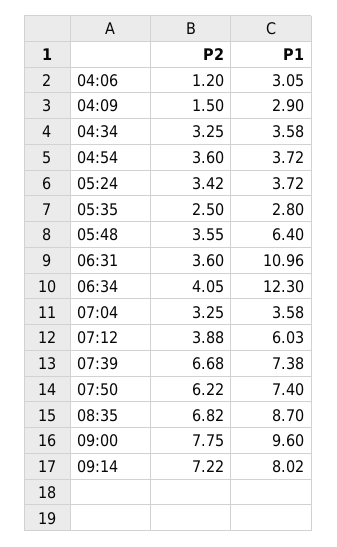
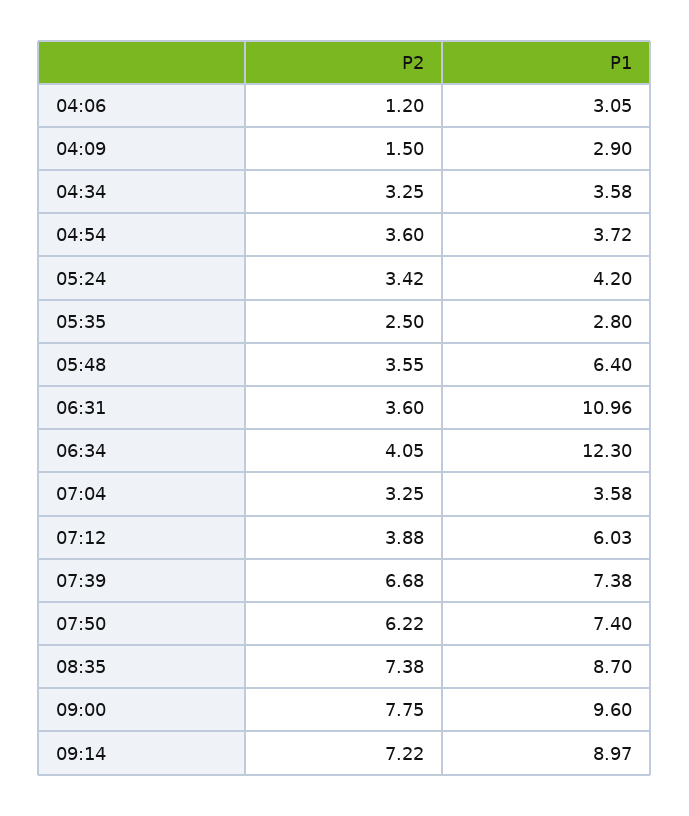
  {
    "P2": {
      "04:06": 1.2,
      "04:09": 1.5,
      "04:34": 3.25,
      "04:54": 3.6,
      "05:24": 3.42,
      "05:35": 2.5,
      "05:48": 3.55,
      "06:31": 3.6,
      "06:34": 4.05,
      "07:04": 3.25,
      "07:12": 3.88,
      "07:39": 6.68,
      "07:50": 6.22,
-     "08:35": 6.82,
+     "08:35": 7.38,
      "09:00": 7.75,
      "09:14": 7.22
    },
    "P1": {
      "04:06": 3.05,
      "04:09": 2.9,
      "04:34": 3.58,
      "04:54": 3.72,
-     "05:24": 3.72,
+     "05:24": 4.2,
      "05:35": 2.8,
      "05:48": 6.4,
      "06:31": 10.96,
      "06:34": 12.3,
      "07:04": 3.58,
      "07:12": 6.03,
      "07:39": 7.38,
      "07:50": 7.4,
      "08:35": 8.7,
      "09:00": 9.6,
-     "09:14": 8.02
+     "09:14": 8.97
    }
  }

